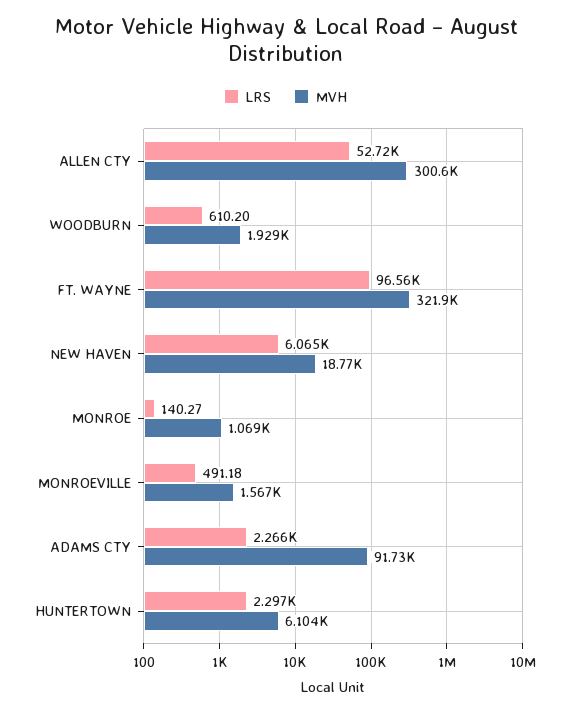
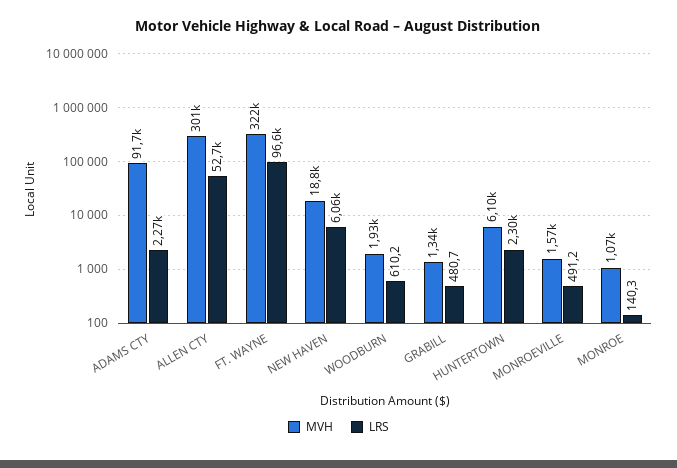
  {
    "LRS": {
      "ALLEN CTY": 52720,
      "WOODBURN": 610.2,
      "FT. WAYNE": 96560,
      "NEW HAVEN": 6065,
      "MONROE": 140.27,
      "MONROEVILLE": 491.18,
      "ADAMS CTY": 2266,
-     "HUNTERTOWN": 2297
+     "HUNTERTOWN": 2297,
+     "GRABILL": 480.7
    },
    "MVH": {
      "ALLEN CTY": 300600,
      "WOODBURN": 1929,
      "FT. WAYNE": 321900,
      "NEW HAVEN": 18770,
      "MONROE": 1069,
      "MONROEVILLE": 1567,
      "ADAMS CTY": 91730,
-     "HUNTERTOWN": 6104
+     "HUNTERTOWN": 6104,
+     "GRABILL": 1340
    }
  }

